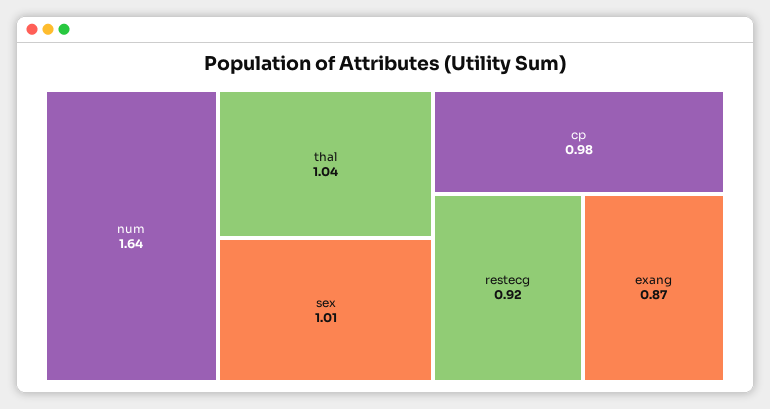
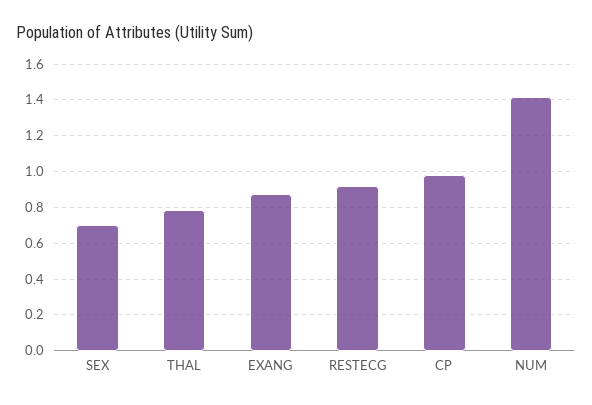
  {
-   "num": 1.64,
+   "num": 1.4,
-   "thal": 1.04,
+   "thal": 0.8,
-   "sex": 1.01,
+   "sex": 0.7,
    "cp": 0.98,
    "restecg": 0.92,
    "exang": 0.87
  }

